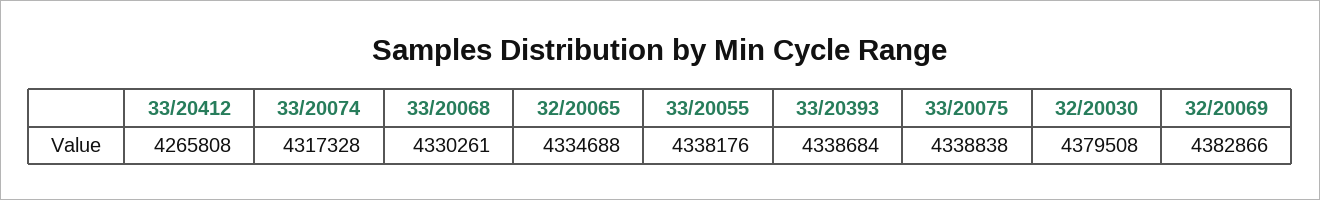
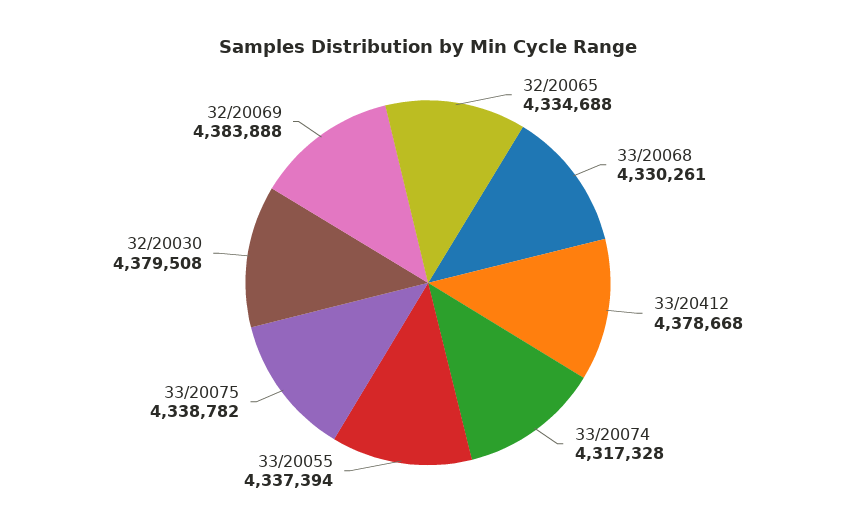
  {
-   "33/20412": 4265808,
+   "33/20412": 4378668,
    "33/20074": 4317328,
    "33/20068": 4330261,
    "32/20065": 4334688,
-   "33/20055": 4338176,
+   "33/20055": 4337394,
-   "33/20393": 4338684,
-   "33/20075": 4338838,
+   "33/20075": 4338782,
    "32/20030": 4379508,
-   "32/20069": 4382866
+   "32/20069": 4383888
  }

